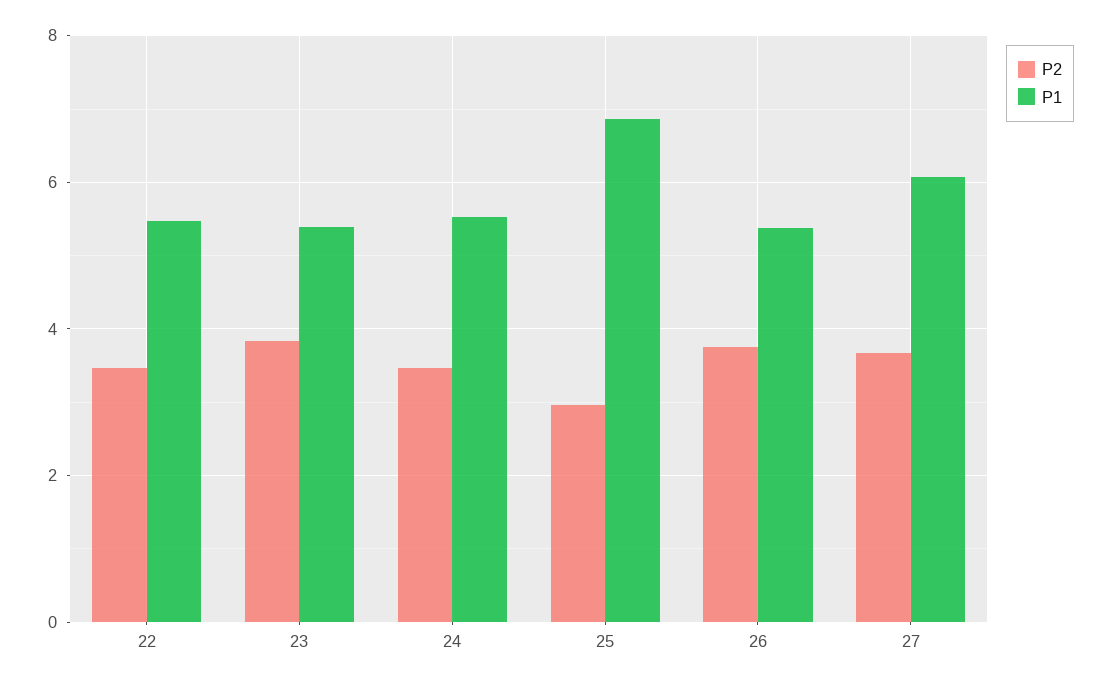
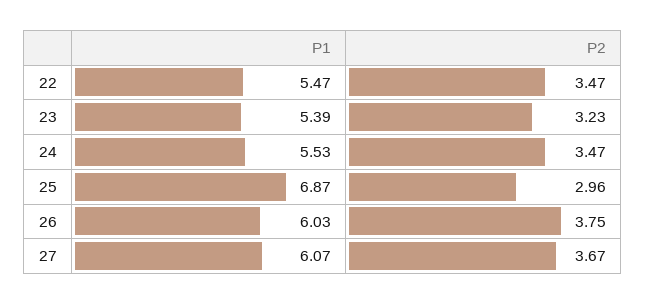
  {
    "P2": {
      "22": 3.47,
-     "23": 3.8,
+     "23": 3.23,
      "24": 3.47,
      "25": 2.96,
      "26": 3.75,
      "27": 3.67
    },
    "P1": {
      "22": 5.47,
      "23": 5.39,
      "24": 5.53,
      "25": 6.87,
-     "26": 5.4,
+     "26": 6.03,
      "27": 6.07
    }
  }

